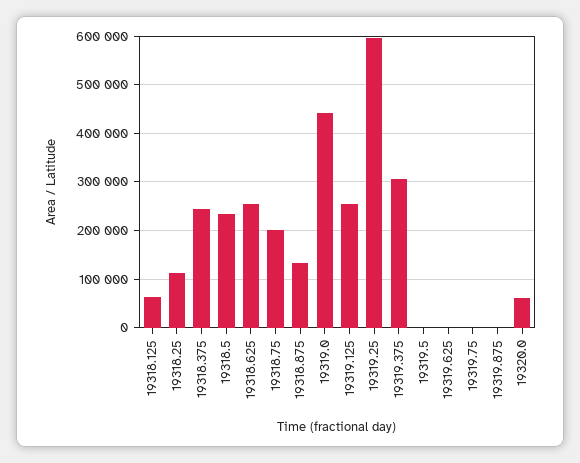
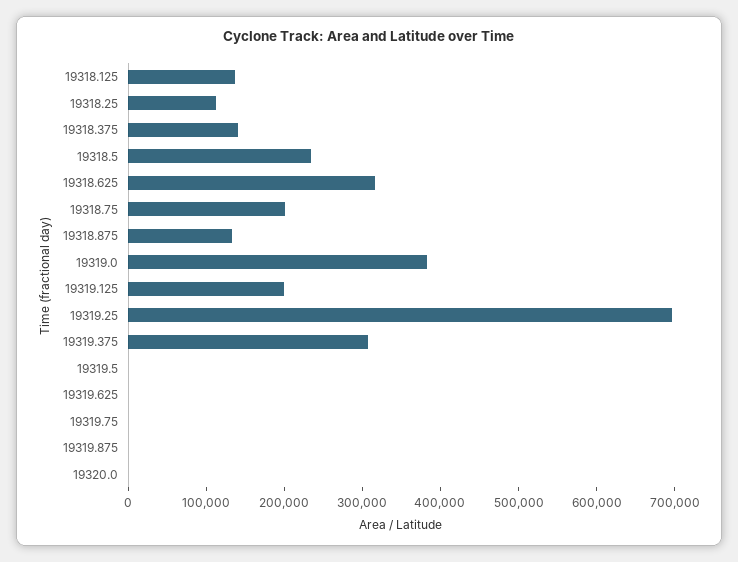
  {
-   "19318.125": 60000,
+   "19318.125": 140000,
    "19318.25": 120000,
-   "19318.375": 240000,
+   "19318.375": 140000,
    "19318.5": 240000,
-   "19318.625": 260000,
+   "19318.625": 320000,
    "19318.75": 200000,
    "19318.875": 140000,
-   "19319.0": 440000,
+   "19319.0": 380000,
-   "19319.125": 260000,
+   "19319.125": 200000,
-   "19319.25": 600000,
+   "19319.25": 700000,
    "19319.375": 300000,
    "19319.5": 0,
    "19319.625": 0,
    "19319.75": 0,
    "19319.875": 0,
-   "19320.0": 60000
+   "19320.0": 0
  }

